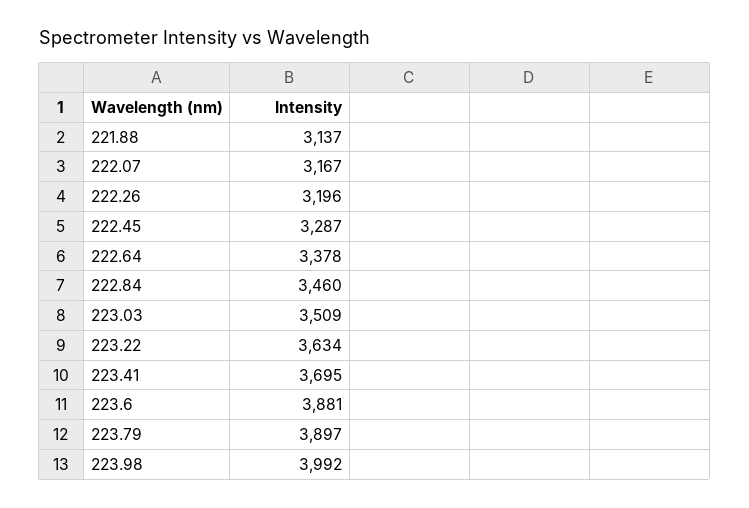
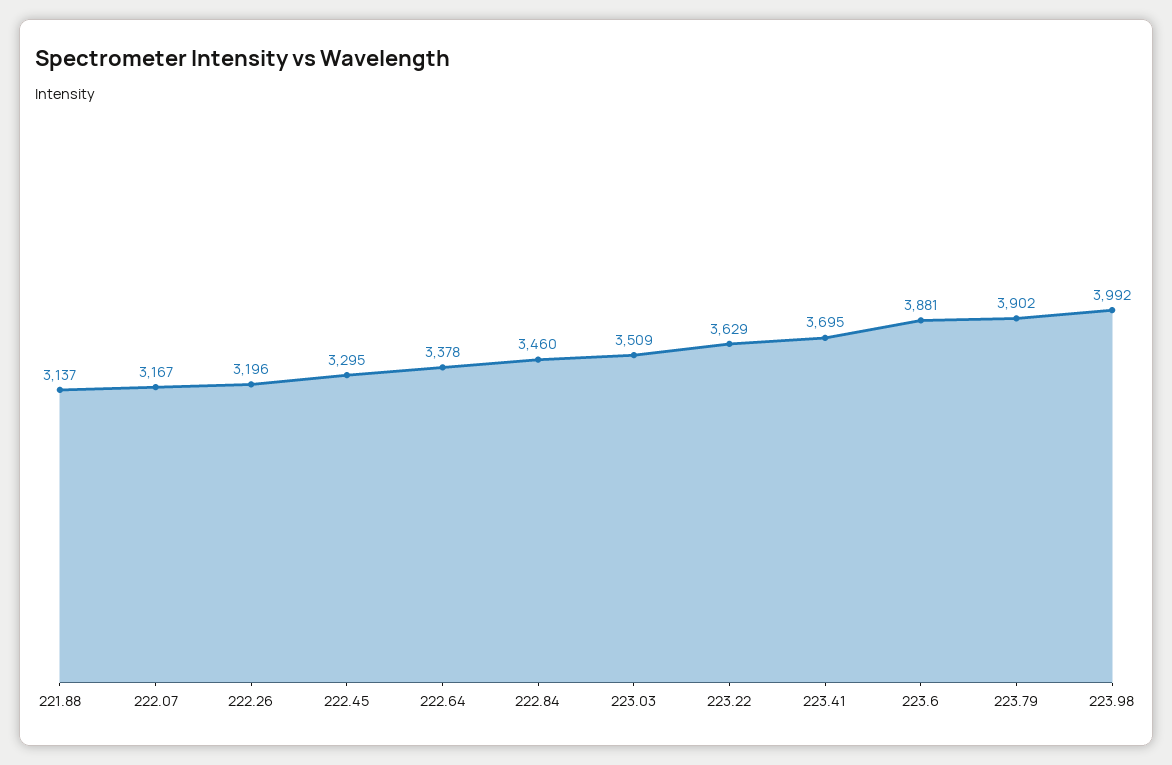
  {
    "221.88": 3137,
    "222.07": 3167,
    "222.26": 3196,
-   "222.45": 3287,
+   "222.45": 3295,
    "222.64": 3378,
    "222.84": 3460,
    "223.03": 3509,
-   "223.22": 3634,
+   "223.22": 3629,
    "223.41": 3695,
    "223.6": 3881,
-   "223.79": 3897,
+   "223.79": 3902,
    "223.98": 3992
  }

